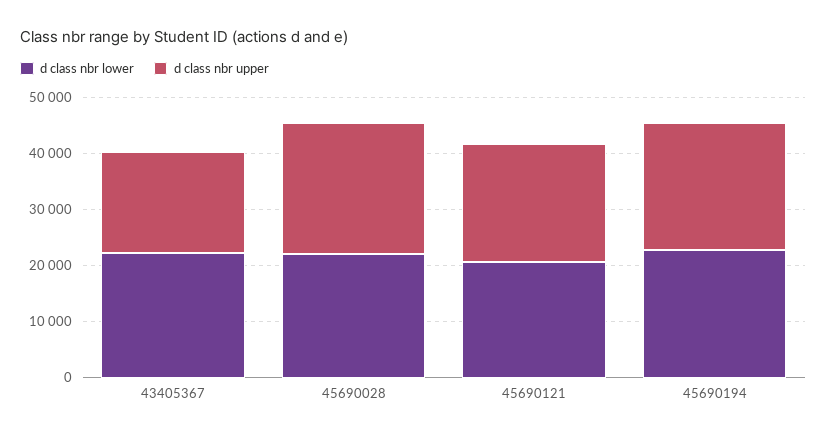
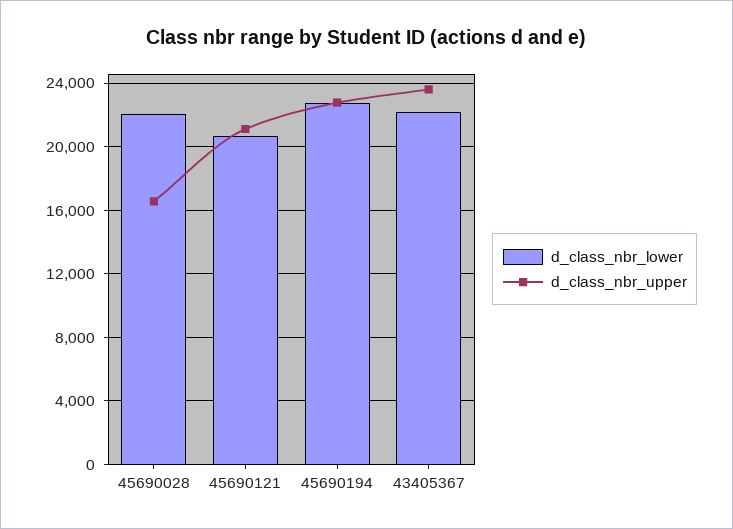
  {
    "d class nbr lower": {
      "43405367": 22000,
      "45690028": 22000,
      "45690121": 20500,
      "45690194": 22500
    },
    "d class nbr upper": {
-     "43405367": 18000,
+     "43405367": 23500,
-     "45690028": 24000,
+     "45690028": 16500,
      "45690121": 21000,
      "45690194": 23000
    }
  }

